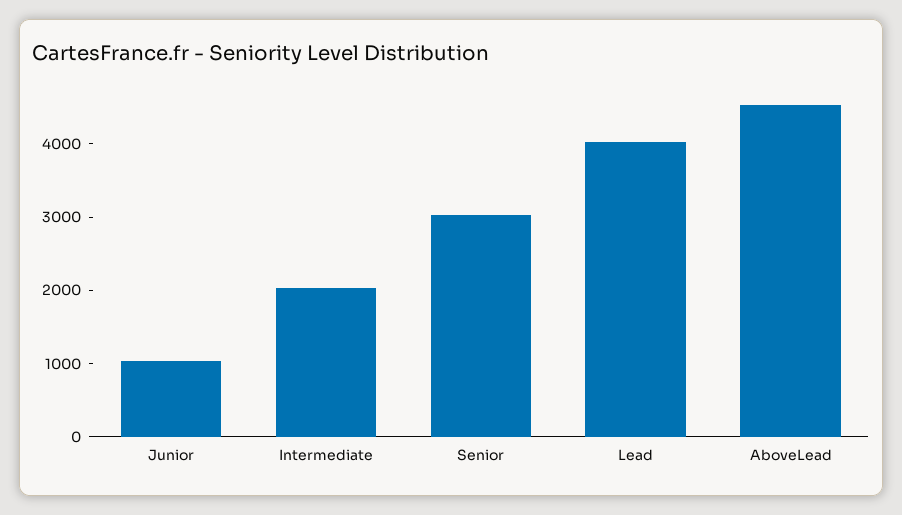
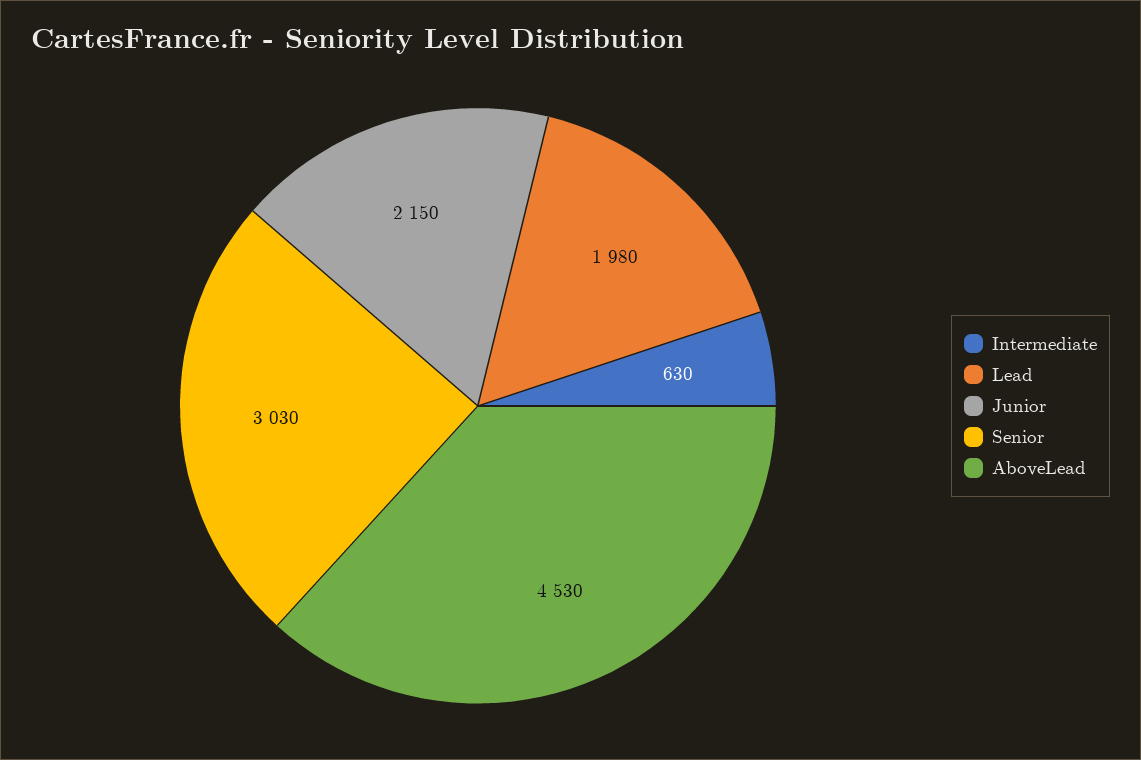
  {
-   "Junior": 1000,
+   "Junior": 2150,
-   "Intermediate": 2000,
+   "Intermediate": 630,
    "Senior": 3030,
-   "Lead": 4000,
+   "Lead": 1980,
    "AboveLead": 4530
  }

